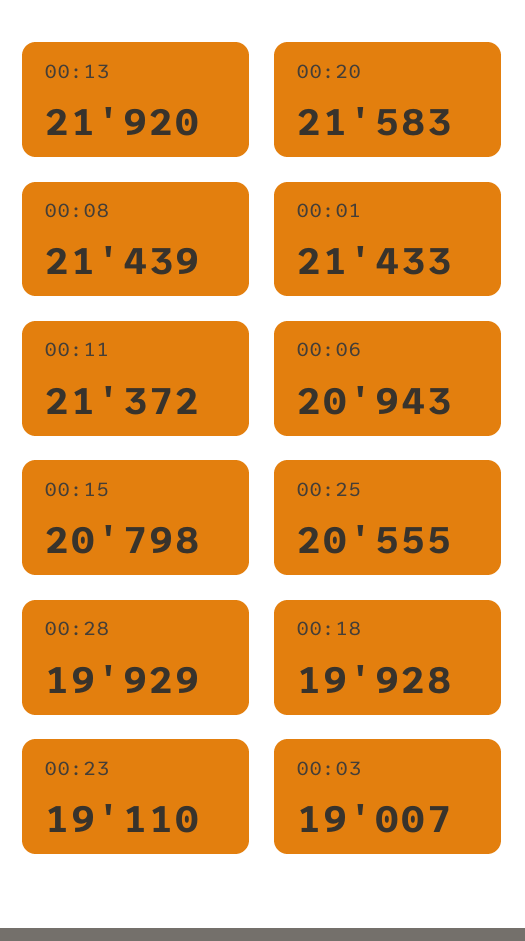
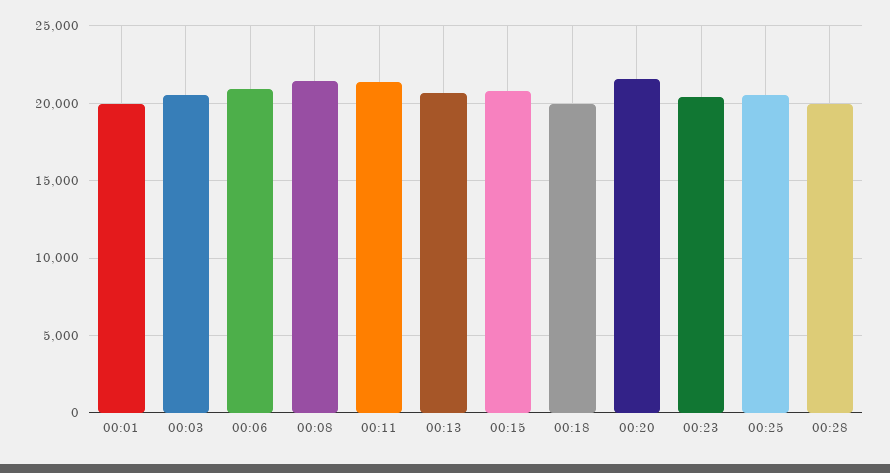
  {
-   "00:13": 21920,
+   "00:13": 20500,
    "00:20": 21583,
    "00:08": 21439,
-   "00:01": 21433,
+   "00:01": 20000,
    "00:11": 21372,
    "00:06": 20943,
    "00:15": 20798,
    "00:25": 20555,
    "00:28": 19929,
    "00:18": 19928,
-   "00:23": 19110,
+   "00:23": 20500,
-   "00:03": 19007
+   "00:03": 20500
  }

